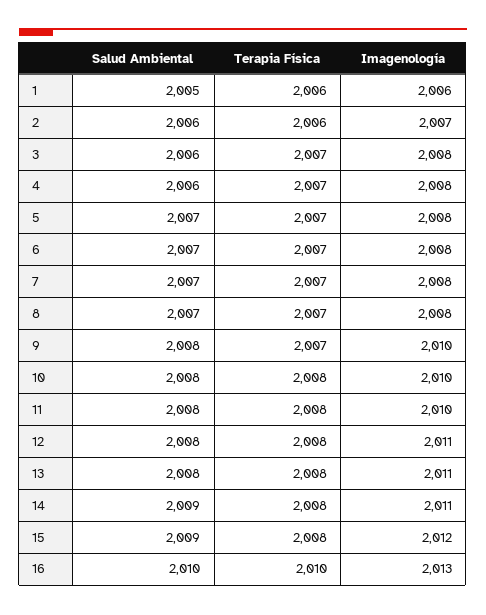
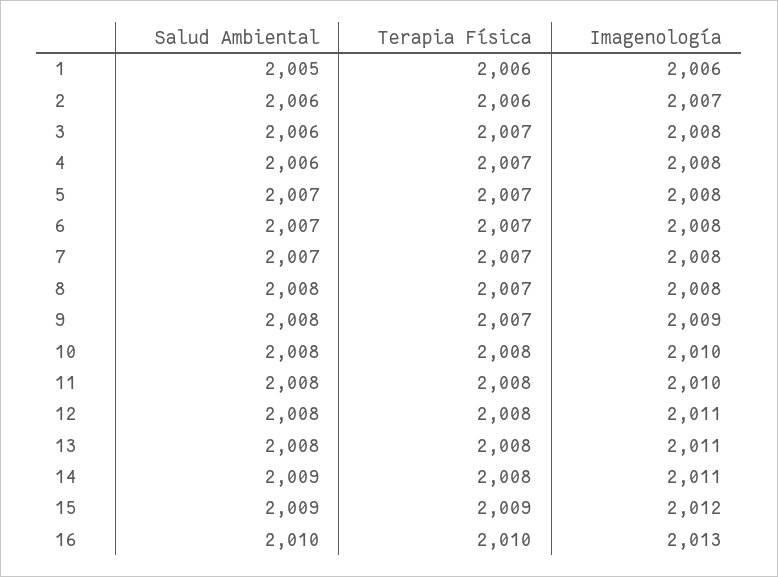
  {
    "Salud Ambiental": {
      "1": 2005,
      "2": 2006,
      "3": 2006,
      "4": 2006,
      "5": 2007,
      "6": 2007,
      "7": 2007,
-     "8": 2007,
+     "8": 2008,
      "9": 2008,
      "10": 2008,
      "11": 2008,
      "12": 2008,
      "13": 2008,
      "14": 2009,
      "15": 2009,
      "16": 2010
    },
    "Terapia Física": {
      "1": 2006,
      "2": 2006,
      "3": 2007,
      "4": 2007,
      "5": 2007,
      "6": 2007,
      "7": 2007,
      "8": 2007,
      "9": 2007,
      "10": 2008,
      "11": 2008,
      "12": 2008,
      "13": 2008,
      "14": 2008,
-     "15": 2008,
+     "15": 2009,
      "16": 2010
    },
    "Imagenología": {
      "1": 2006,
      "2": 2007,
      "3": 2008,
      "4": 2008,
      "5": 2008,
      "6": 2008,
      "7": 2008,
      "8": 2008,
-     "9": 2010,
+     "9": 2009,
      "10": 2010,
      "11": 2010,
      "12": 2011,
      "13": 2011,
      "14": 2011,
      "15": 2012,
      "16": 2013
    }
  }

